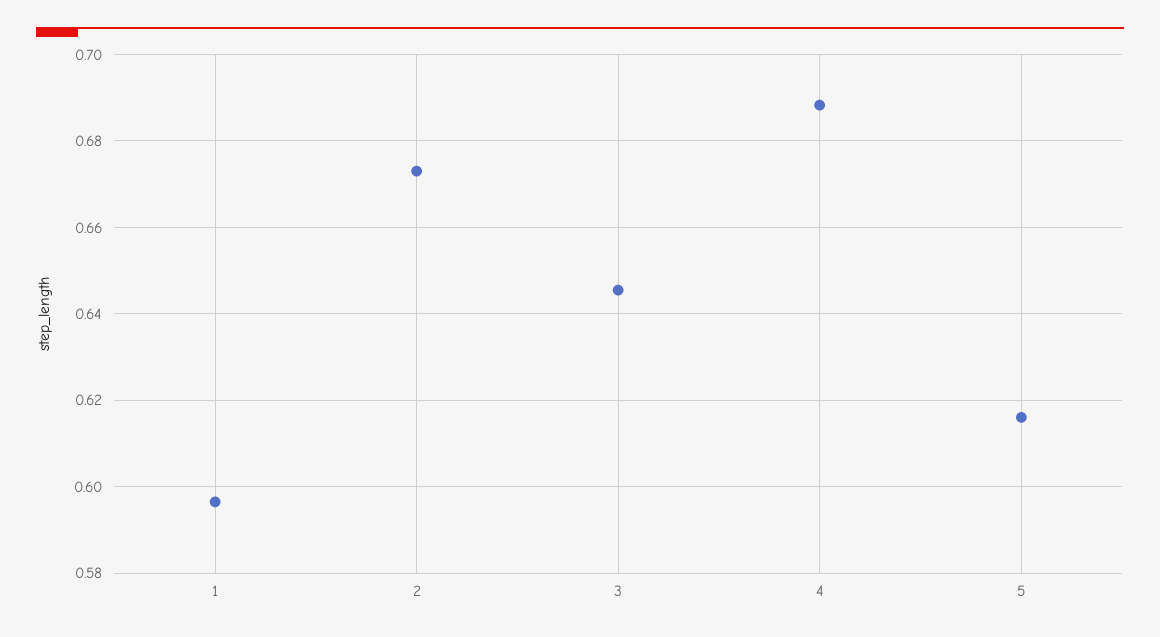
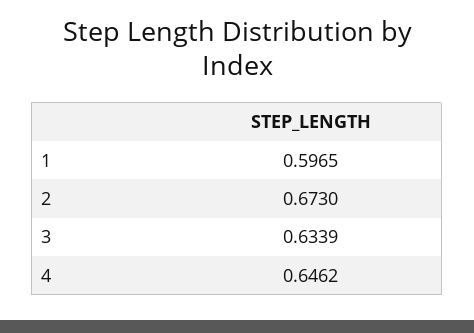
  {
    "1": 0.5965,
    "2": 0.673,
-   "3": 0.646,
+   "3": 0.6339,
-   "4": 0.688,
+   "4": 0.6462
-   "5": 0.616
  }

